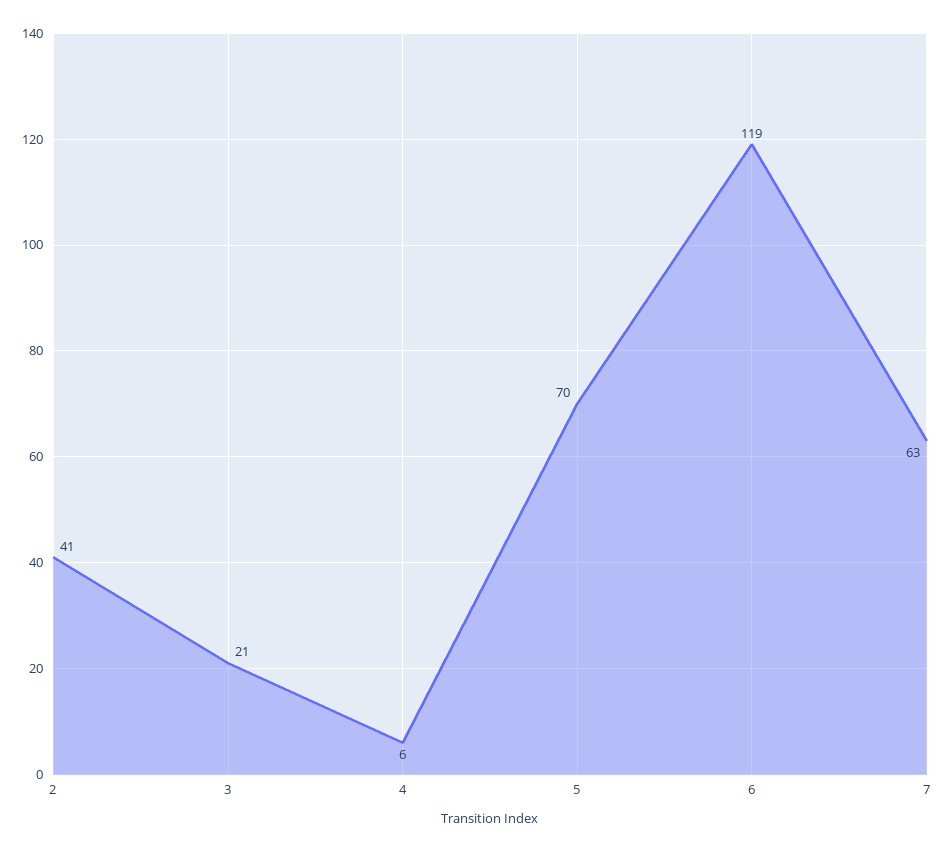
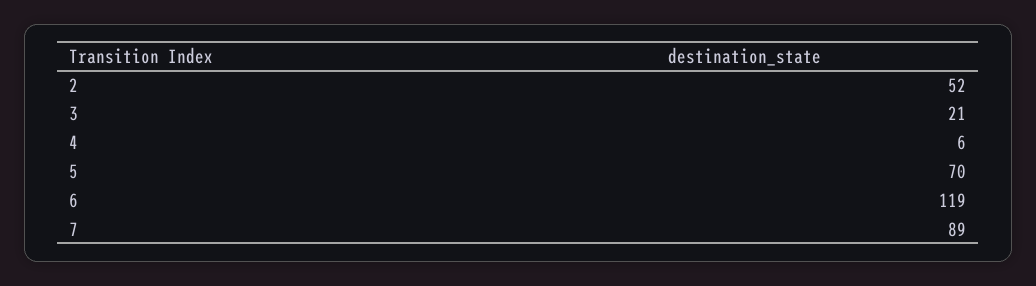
  {
-   "2": 41,
+   "2": 52,
    "3": 21,
    "4": 6,
    "5": 70,
    "6": 119,
-   "7": 63
+   "7": 89
  }

